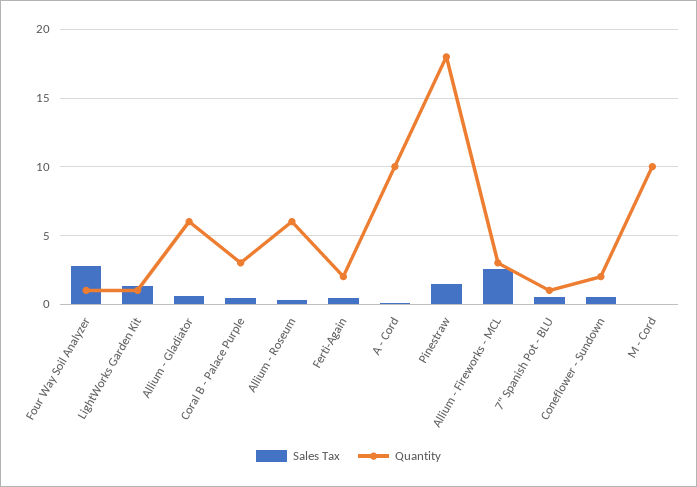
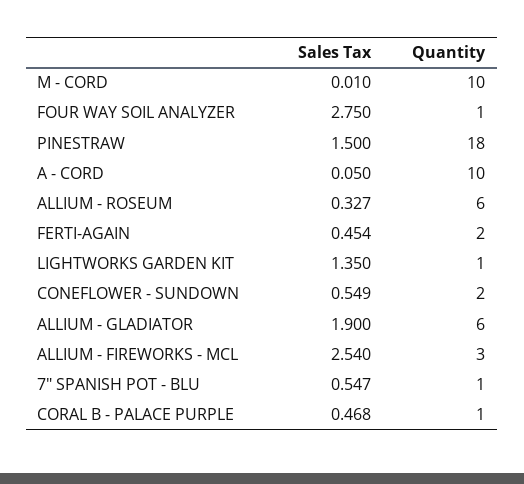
  {
    "Sales Tax": {
      "Four Way Soil Analyzer": 2.75,
      "LightWorks Garden Kit": 1.35,
-     "Allium - Gladiator": 0.5,
+     "Allium - Gladiator": 1.9,
      "Coral B - Palace Purple": 0.468,
      "Allium - Roseum": 0.327,
      "Ferti-Again": 0.454,
      "A - Cord": 0.05,
      "Pinestraw": 1.5,
      "Allium - Fireworks - MCL": 2.54,
      "7\" Spanish Pot - BLU": 0.547,
      "Coneflower - Sundown": 0.549,
      "M - Cord": 0.01
    },
    "Quantity": {
      "Four Way Soil Analyzer": 1,
      "LightWorks Garden Kit": 1,
      "Allium - Gladiator": 6,
-     "Coral B - Palace Purple": 3,
+     "Coral B - Palace Purple": 1,
      "Allium - Roseum": 6,
      "Ferti-Again": 2,
      "A - Cord": 10,
      "Pinestraw": 18,
      "Allium - Fireworks - MCL": 3,
      "7\" Spanish Pot - BLU": 1,
      "Coneflower - Sundown": 2,
      "M - Cord": 10
    }
  }

